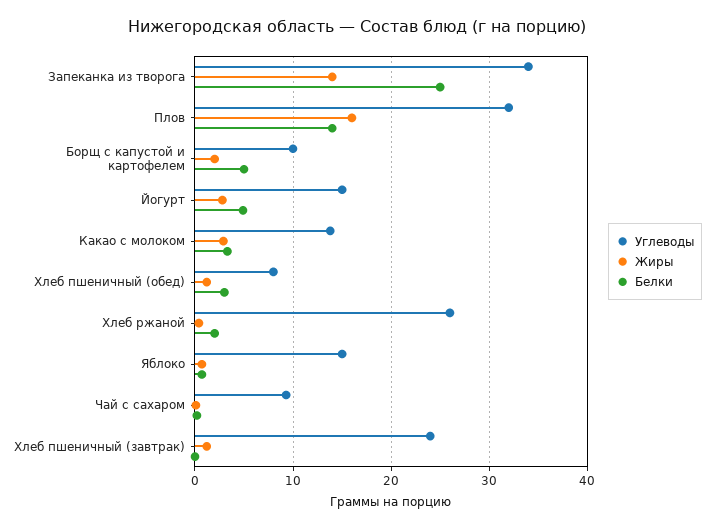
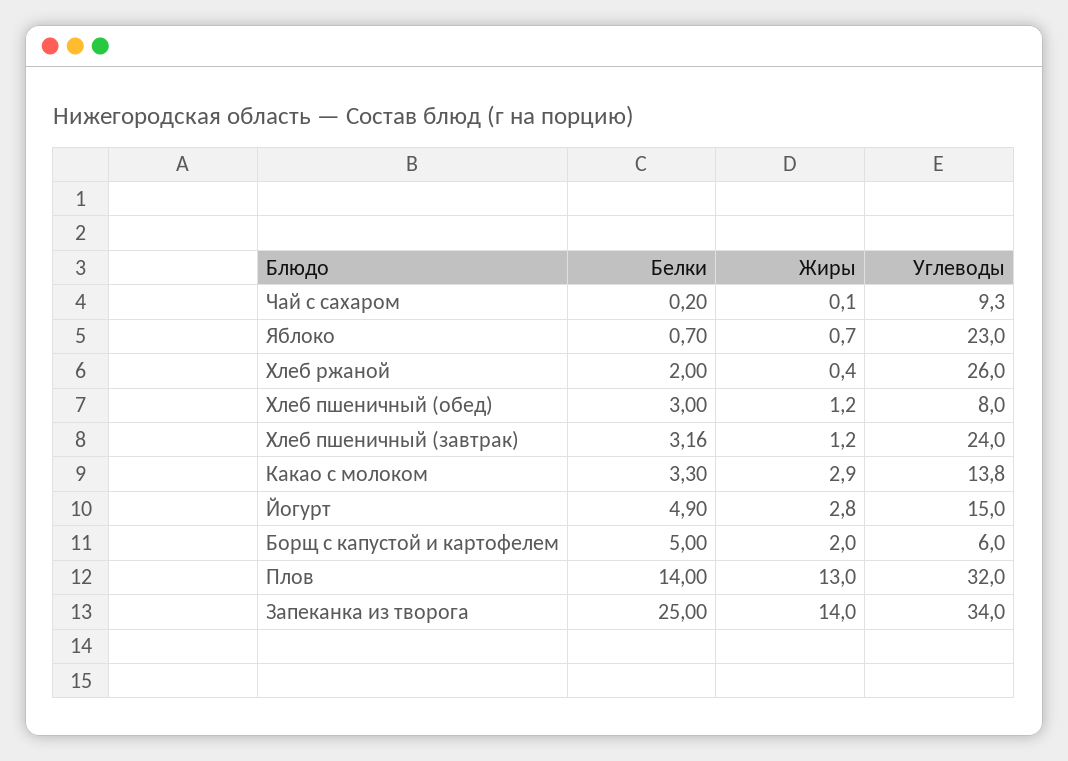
  {
    "Углеводы": {
      "Запеканка из творога": 34,
      "Плов": 32,
-     "Борщ с капустой и картофелем": 10,
+     "Борщ с капустой и картофелем": 6,
      "Йогурт": 15,
      "Какао с молоком": 13.8,
      "Хлеб пшеничный (обед)": 8,
      "Хлеб ржаной": 26,
-     "Яблоко": 15,
+     "Яблоко": 23,
      "Чай с сахаром": 9.3,
      "Хлеб пшеничный (завтрак)": 24
    },
    "Жиры": {
      "Запеканка из творога": 14,
-     "Плов": 16,
+     "Плов": 13,
      "Борщ с капустой и картофелем": 2,
      "Йогурт": 2.8,
      "Какао с молоком": 2.9,
      "Хлеб пшеничный (обед)": 1.2,
      "Хлеб ржаной": 0.4,
      "Яблоко": 0.7,
      "Чай с сахаром": 0.1,
      "Хлеб пшеничный (завтрак)": 1.2
    },
    "Белки": {
      "Запеканка из творога": 25,
      "Плов": 14,
      "Борщ с капустой и картофелем": 5,
      "Йогурт": 4.9,
      "Какао с молоком": 3.3,
      "Хлеб пшеничный (обед)": 3,
      "Хлеб ржаной": 2,
      "Яблоко": 0.7,
      "Чай с сахаром": 0.2,
-     "Хлеб пшеничный (завтрак)": 0
+     "Хлеб пшеничный (завтрак)": 3.16
    }
  }

